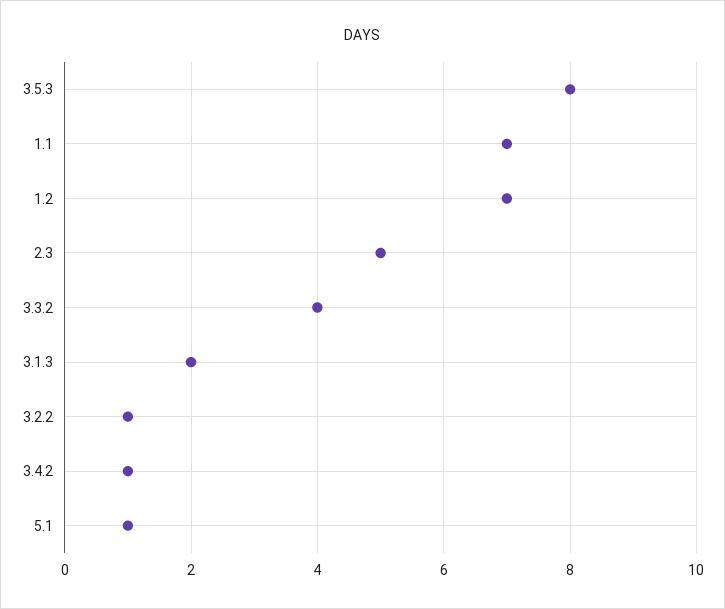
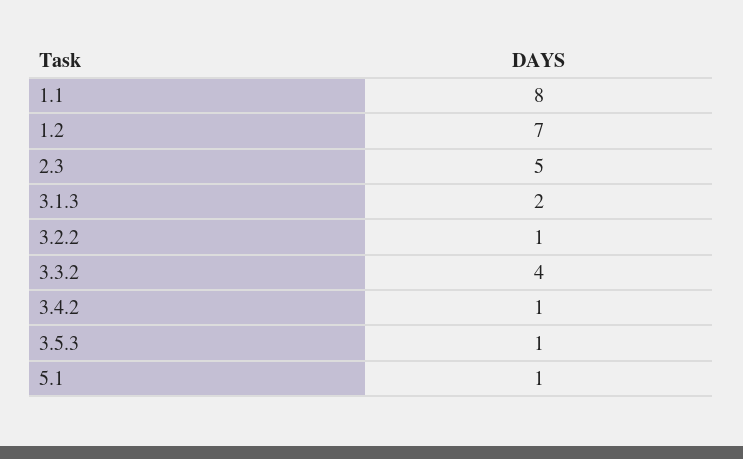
  {
-   "3.5.3": 8,
+   "3.5.3": 1,
-   "1.1": 7,
+   "1.1": 8,
    "1.2": 7,
    "2.3": 5,
    "3.3.2": 4,
    "3.1.3": 2,
    "3.2.2": 1,
    "3.4.2": 1,
    "5.1": 1
  }

